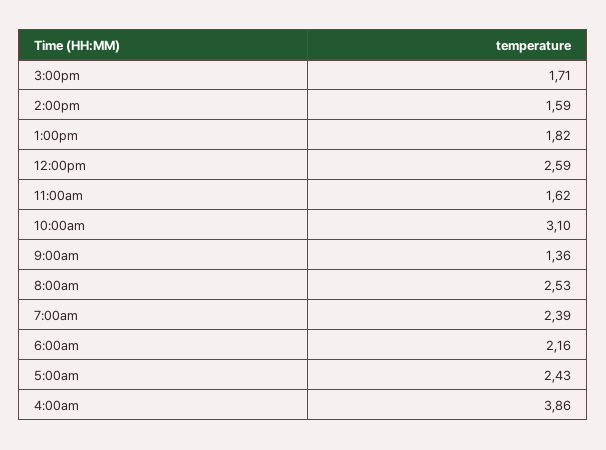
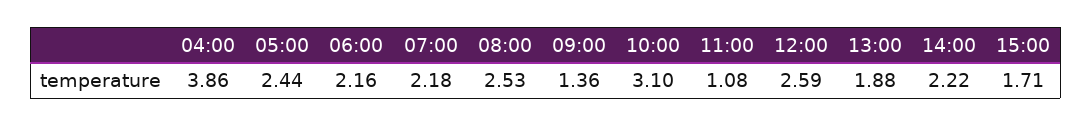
  {
    "3:00pm": 1.71,
-   "2:00pm": 1.59,
+   "2:00pm": 2.22,
-   "1:00pm": 1.82,
+   "1:00pm": 1.88,
    "12:00pm": 2.59,
-   "11:00am": 1.62,
+   "11:00am": 1.08,
    "10:00am": 3.1,
    "9:00am": 1.36,
    "8:00am": 2.53,
-   "7:00am": 2.39,
+   "7:00am": 2.18,
    "6:00am": 2.16,
-   "5:00am": 2.43,
+   "5:00am": 2.44,
    "4:00am": 3.86
  }

